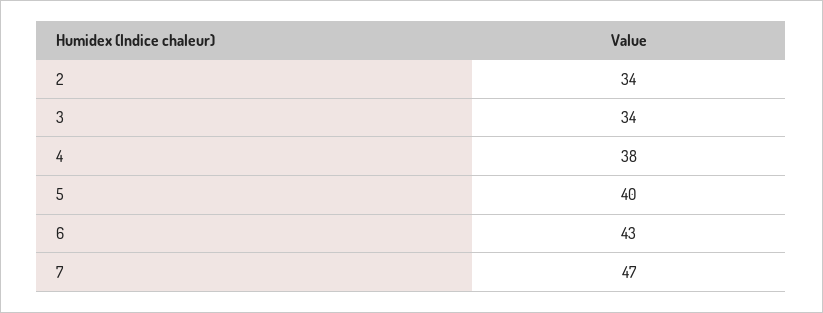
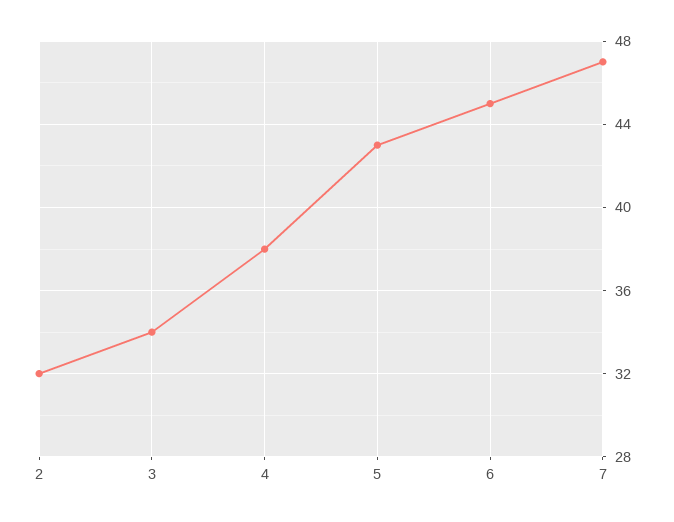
  {
-   "2": 34,
+   "2": 32,
    "3": 34,
    "4": 38,
-   "5": 40,
+   "5": 43,
-   "6": 43,
+   "6": 45,
    "7": 47
  }

